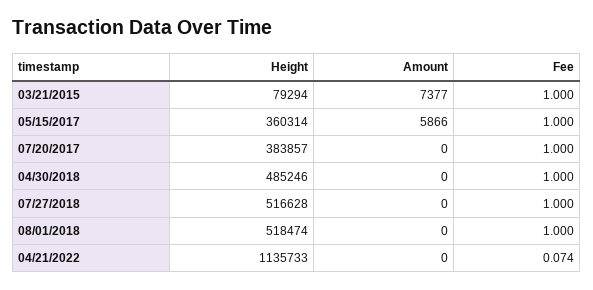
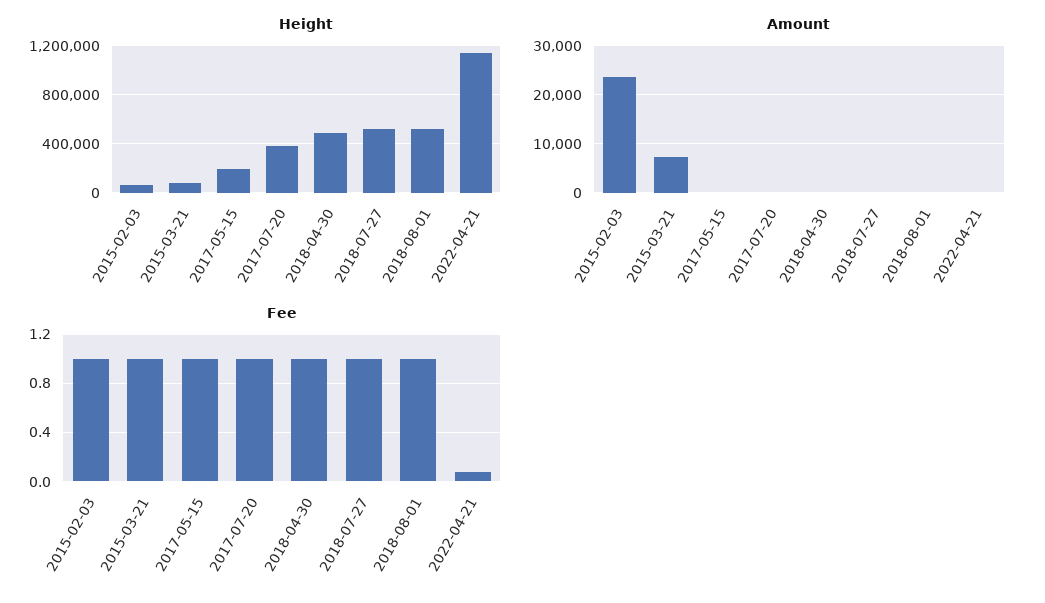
  {
    "Height": {
      "03/21/2015": 79294,
-     "05/15/2017": 360314,
+     "05/15/2017": 200000,
      "07/20/2017": 383857,
      "04/30/2018": 485246,
      "07/27/2018": 516628,
      "08/01/2018": 518474,
-     "04/21/2022": 1135733
+     "04/21/2022": 1135733,
+     "2015-02-03": 50000
    },
    "Amount": {
      "03/21/2015": 7377,
-     "05/15/2017": 5866,
+     "05/15/2017": 0,
      "07/20/2017": 0,
      "04/30/2018": 0,
      "07/27/2018": 0,
      "08/01/2018": 0,
-     "04/21/2022": 0
+     "04/21/2022": 0,
+     "2015-02-03": 24000
    },
    "Fee": {
      "03/21/2015": 1,
      "05/15/2017": 1,
      "07/20/2017": 1,
      "04/30/2018": 1,
      "07/27/2018": 1,
      "08/01/2018": 1,
-     "04/21/2022": 0.074
+     "04/21/2022": 0.074,
+     "2015-02-03": 1
    }
  }

